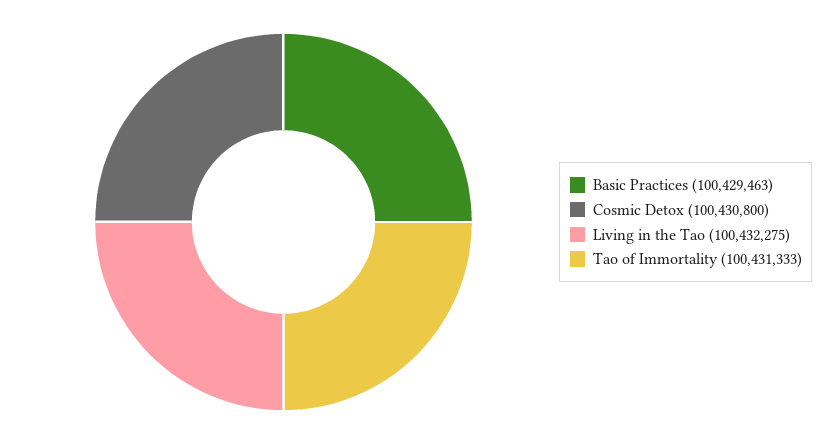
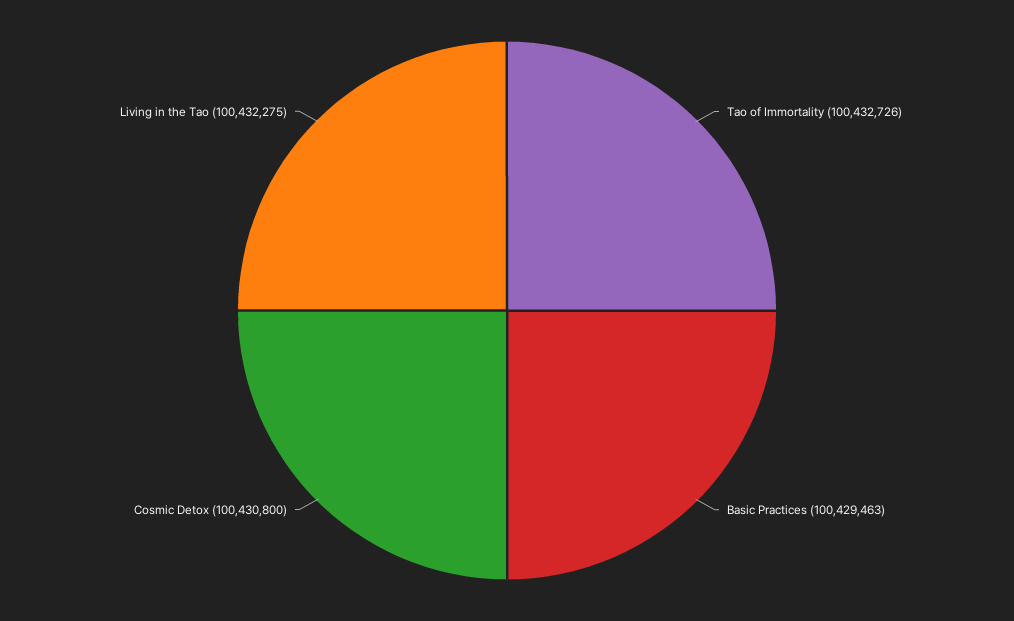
  {
    "Basic Practices": 100429463,
    "Cosmic Detox": 100430800,
    "Living in the Tao": 100432275,
-   "Tao of Immortality": 100431333
+   "Tao of Immortality": 100432726
  }

